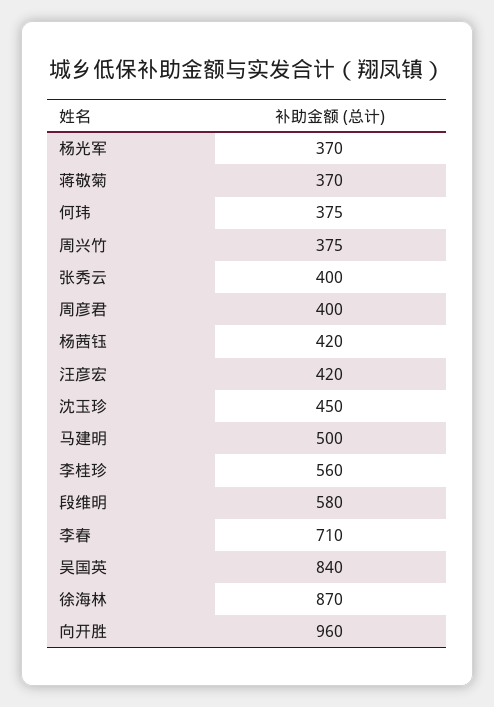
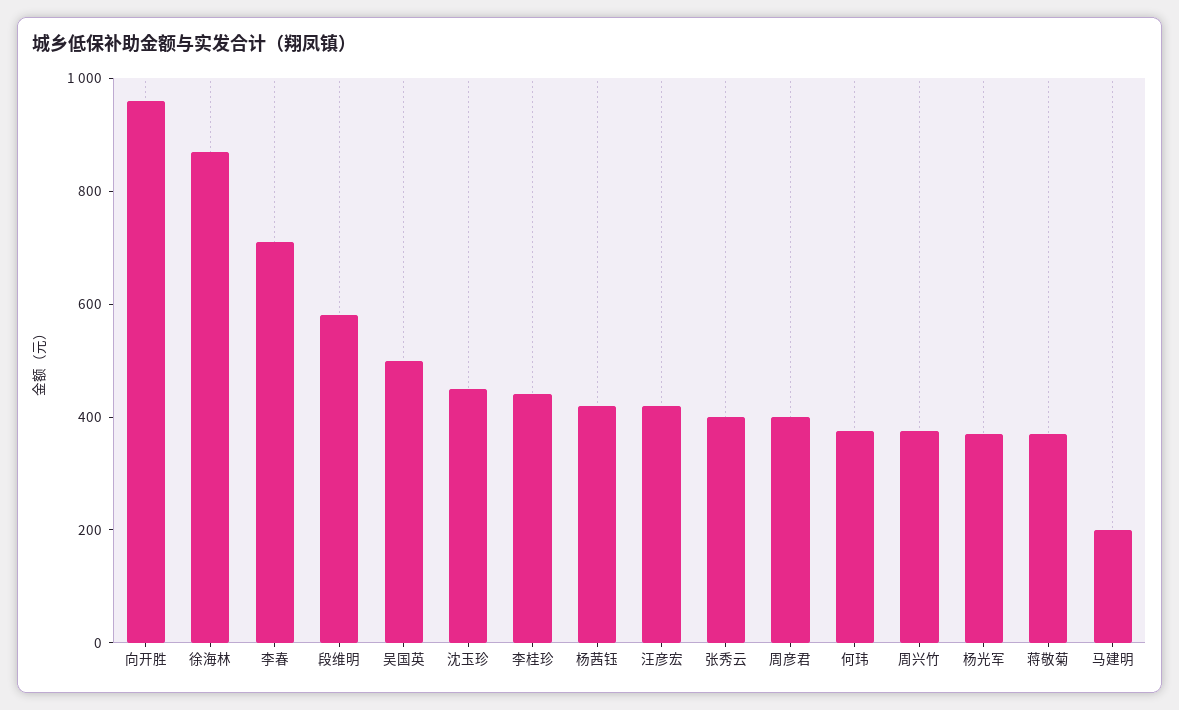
  {
    "杨光军": 370,
    "蒋敬菊": 370,
    "何玮": 375,
    "周兴竹": 375,
    "张秀云": 400,
    "周彦君": 400,
    "杨茜钰": 420,
    "汪彦宏": 420,
    "沈玉珍": 450,
-   "马建明": 500,
+   "马建明": 200,
-   "李桂珍": 560,
+   "李桂珍": 450,
    "段维明": 580,
    "李春": 710,
-   "吴国英": 840,
+   "吴国英": 500,
    "徐海林": 870,
    "向开胜": 960
  }

